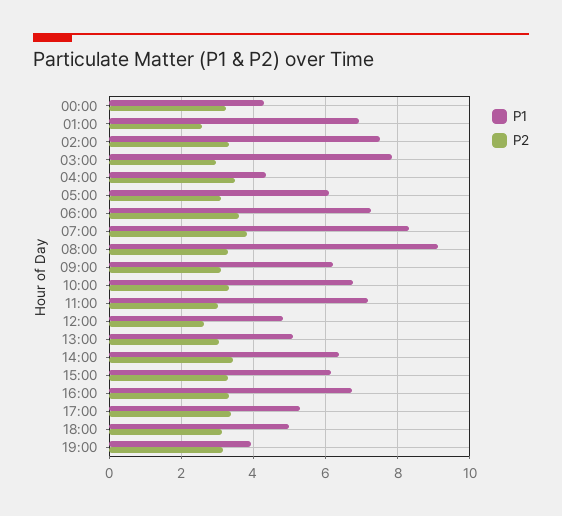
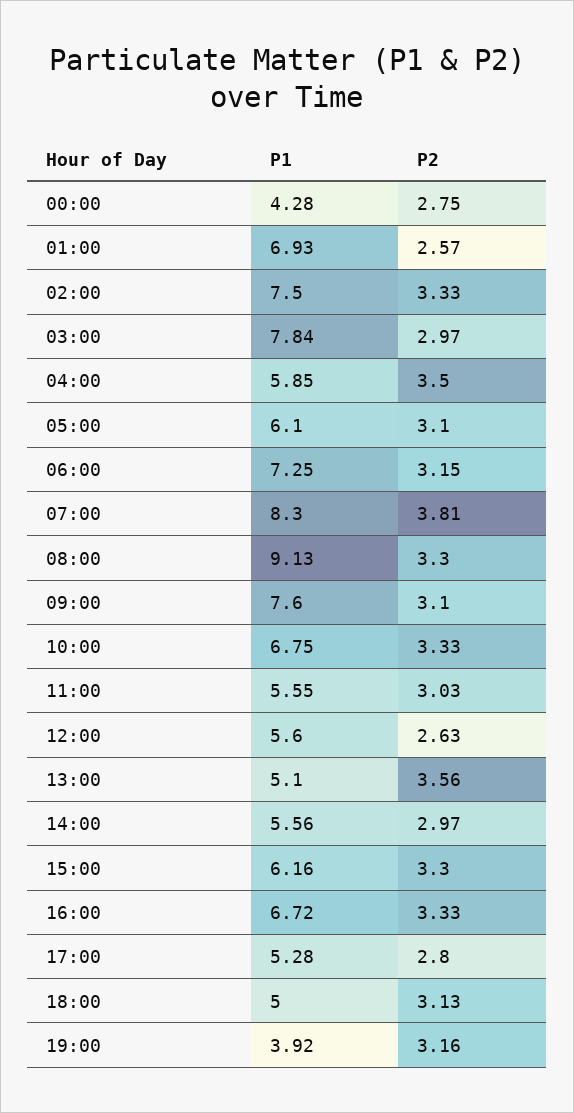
  {
    "P1": {
      "00:00": 4.28,
      "01:00": 6.93,
      "02:00": 7.5,
      "03:00": 7.84,
-     "04:00": 4.4,
+     "04:00": 5.85,
      "05:00": 6.1,
      "06:00": 7.25,
      "07:00": 8.3,
      "08:00": 9.13,
-     "09:00": 6.2,
+     "09:00": 7.6,
      "10:00": 6.75,
-     "11:00": 7.2,
+     "11:00": 5.55,
-     "12:00": 4.8,
+     "12:00": 5.6,
      "13:00": 5.1,
-     "14:00": 6.4,
+     "14:00": 5.56,
      "15:00": 6.16,
      "16:00": 6.72,
      "17:00": 5.28,
      "18:00": 5,
      "19:00": 3.92
    },
    "P2": {
-     "00:00": 3.2,
+     "00:00": 2.75,
      "01:00": 2.57,
      "02:00": 3.33,
      "03:00": 2.97,
      "04:00": 3.5,
      "05:00": 3.1,
-     "06:00": 3.6,
+     "06:00": 3.15,
      "07:00": 3.81,
      "08:00": 3.3,
      "09:00": 3.1,
      "10:00": 3.33,
      "11:00": 3.03,
      "12:00": 2.63,
-     "13:00": 3,
+     "13:00": 3.56,
-     "14:00": 3.4,
+     "14:00": 2.97,
      "15:00": 3.3,
      "16:00": 3.33,
-     "17:00": 3.4,
+     "17:00": 2.8,
      "18:00": 3.13,
      "19:00": 3.16
    }
  }

